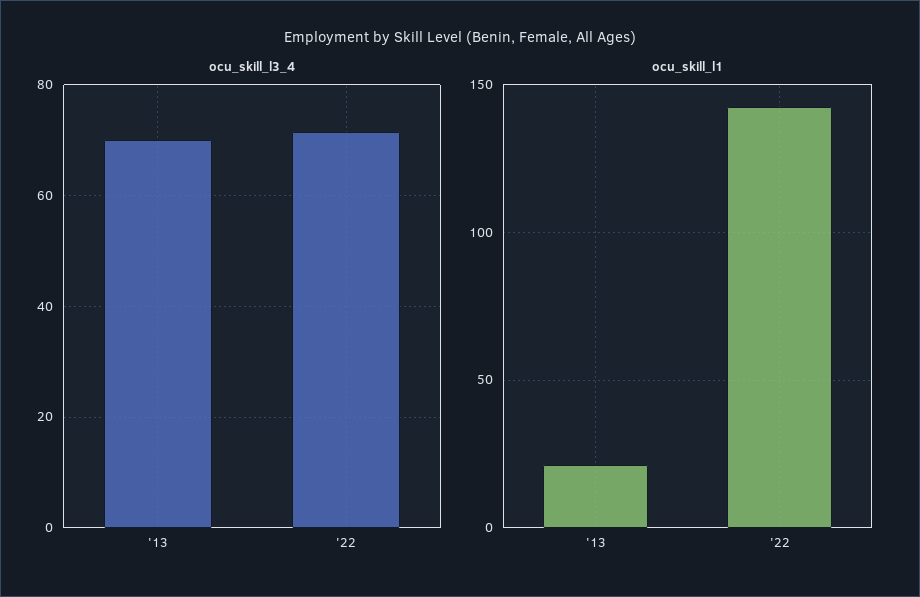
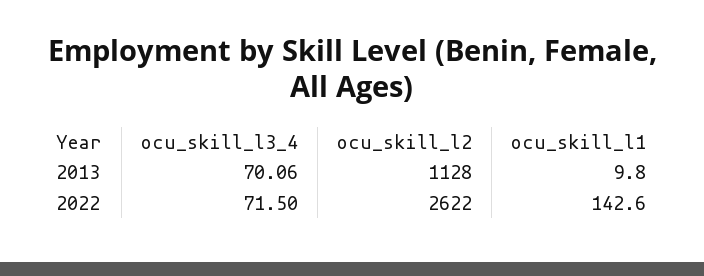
  {
    "ocu_skill_l3_4": {
      "'13": 70.06,
      "'22": 71.5
    },
    "ocu_skill_l1": {
-     "'13": 20,
+     "'13": 9.8,
      "'22": 142.6
-   }
+   },
+   "ocu_skill_l2": {
+     "'13": 1128,
+     "'22": 2622
+   }
  }

